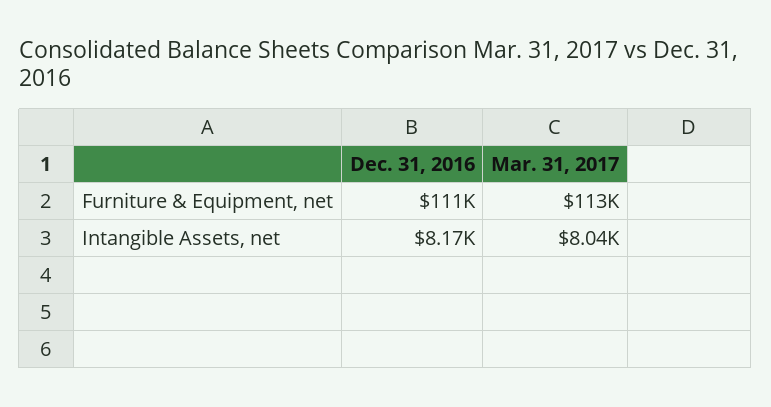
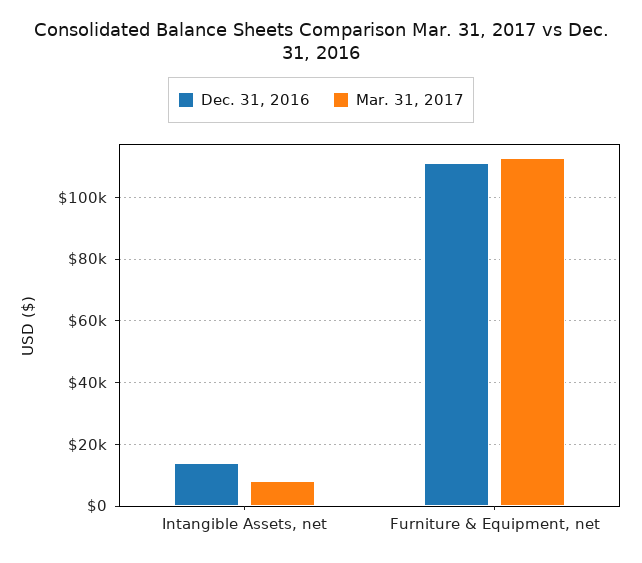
  {
    "Dec. 31, 2016": {
      "Furniture & Equipment, net": 111000,
-     "Intangible Assets, net": 8170
+     "Intangible Assets, net": 14000
    },
    "Mar. 31, 2017": {
      "Furniture & Equipment, net": 113000,
      "Intangible Assets, net": 8040
    }
  }

